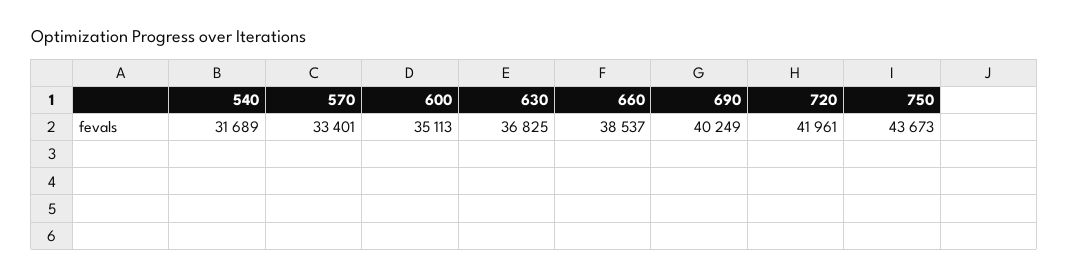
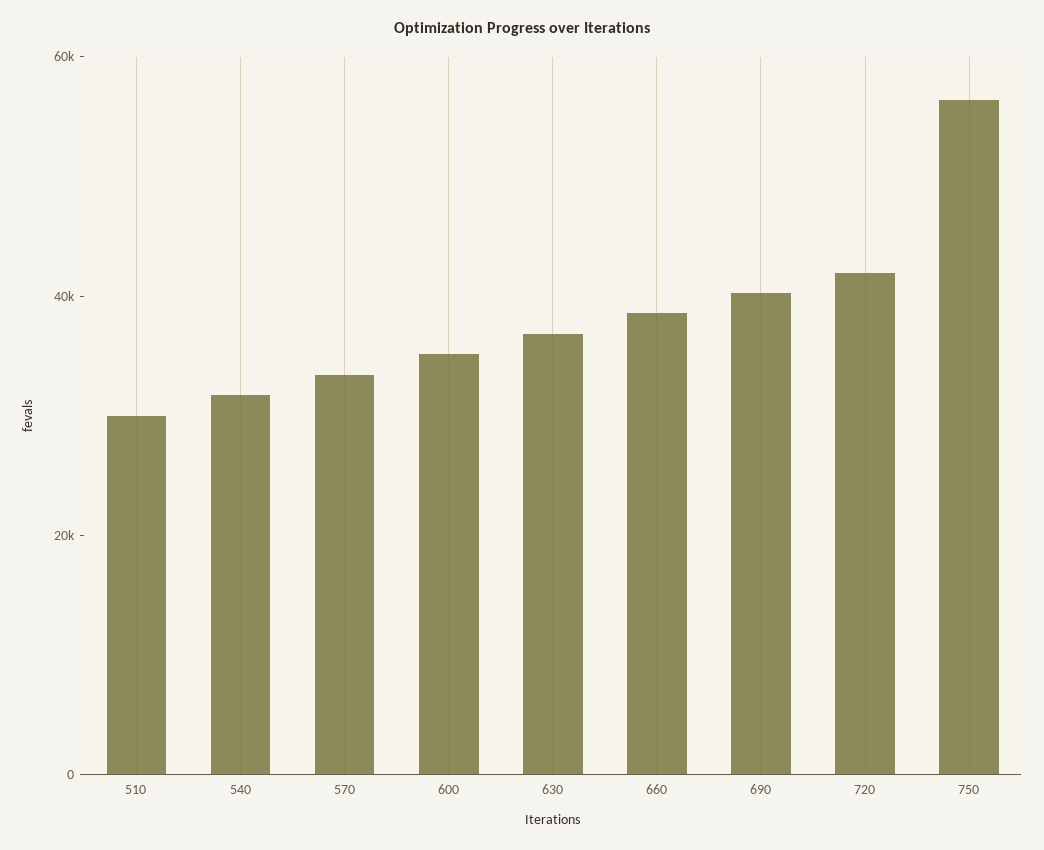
  {
    "540": 31689,
    "570": 33401,
    "600": 35113,
    "630": 36825,
    "660": 38537,
    "690": 40249,
    "720": 41961,
-   "750": 43673
+   "750": 55000,
+   "510": 30000
  }

